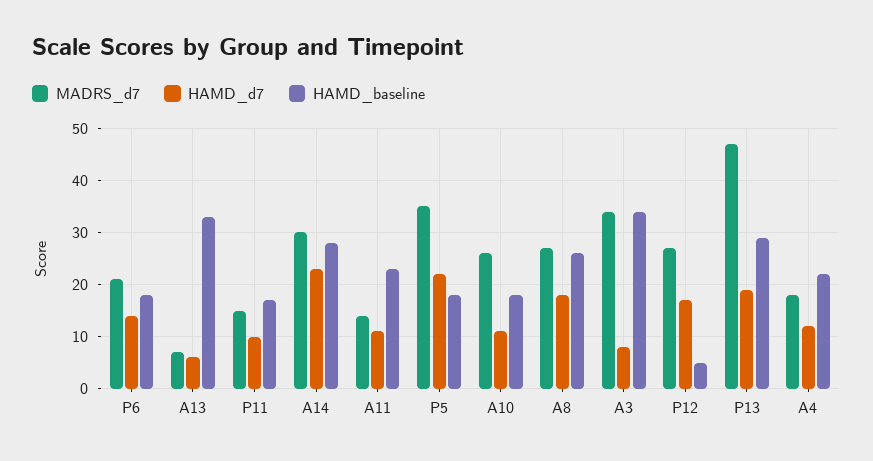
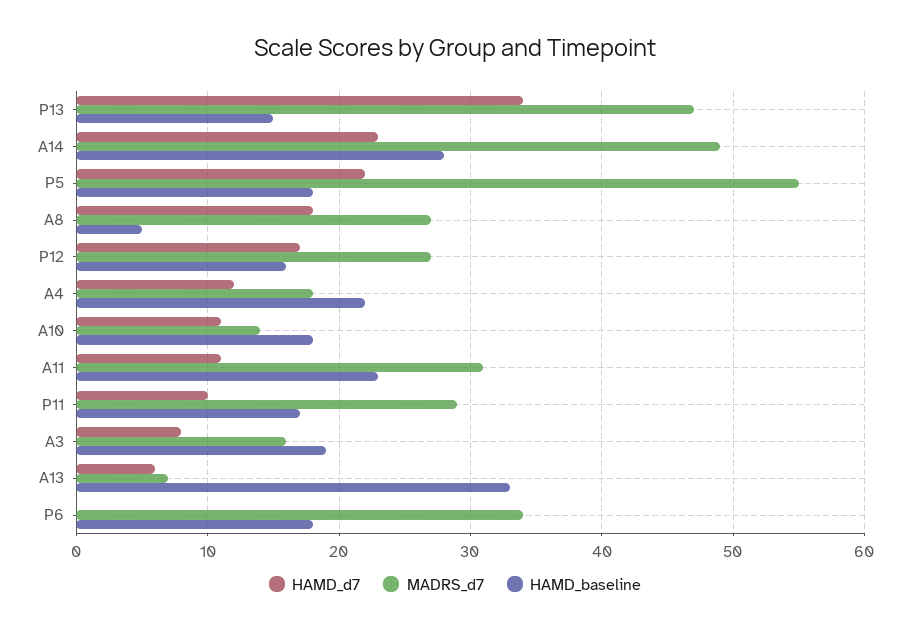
  {
    "MADRS_d7": {
-     "P6": 20,
+     "P6": 34,
      "A13": 7,
-     "P11": 15,
+     "P11": 29,
-     "A14": 30,
+     "A14": 49,
-     "A11": 15,
+     "A11": 31,
-     "P5": 35,
+     "P5": 55,
-     "A10": 25,
+     "A10": 14,
      "A8": 27,
-     "A3": 35,
+     "A3": 16,
      "P12": 27,
      "P13": 47,
      "A4": 18
    },
    "HAMD_d7": {
-     "P6": 15,
+     "P6": 0,
      "A13": 6,
      "P11": 10,
      "A14": 23,
      "A11": 11,
      "P5": 22,
      "A10": 11,
      "A8": 18,
      "A3": 8,
      "P12": 17,
-     "P13": 20,
+     "P13": 34,
      "A4": 12
    },
    "HAMD_baseline": {
      "P6": 18,
      "A13": 33,
      "P11": 17,
      "A14": 28,
      "A11": 23,
      "P5": 18,
      "A10": 18,
-     "A8": 25,
+     "A8": 5,
-     "A3": 35,
+     "A3": 19,
-     "P12": 5,
+     "P12": 16,
-     "P13": 30,
+     "P13": 15,
      "A4": 22
    }
  }

